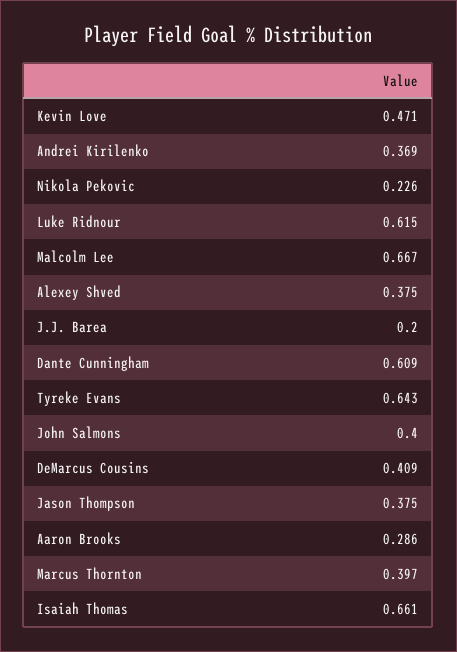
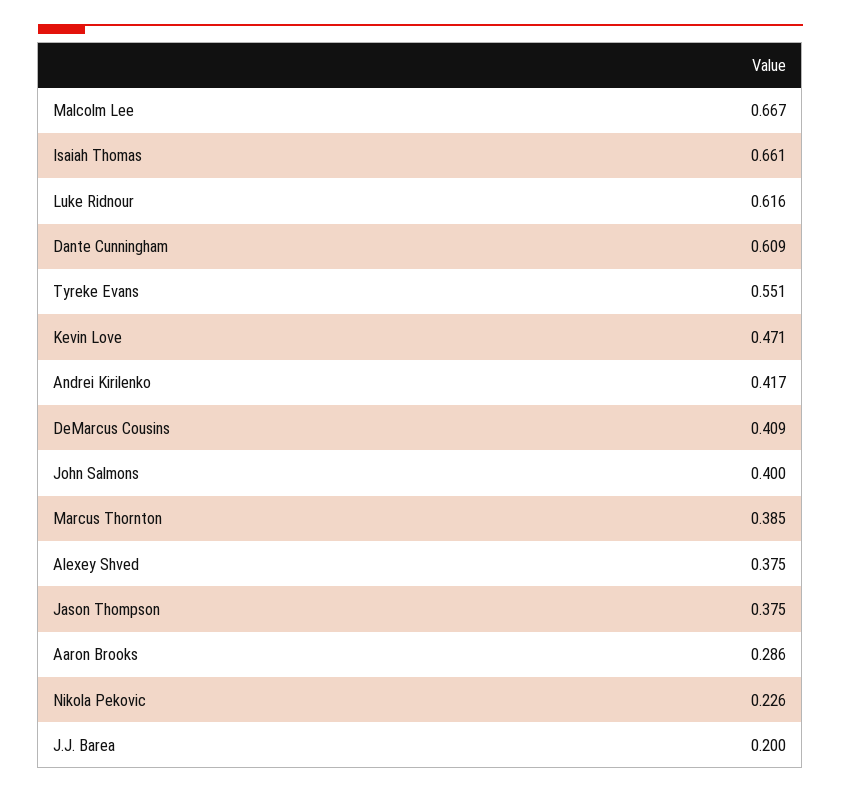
  {
    "Kevin Love": 0.471,
-   "Andrei Kirilenko": 0.369,
+   "Andrei Kirilenko": 0.417,
    "Nikola Pekovic": 0.226,
-   "Luke Ridnour": 0.615,
+   "Luke Ridnour": 0.616,
    "Malcolm Lee": 0.667,
    "Alexey Shved": 0.375,
    "J.J. Barea": 0.2,
    "Dante Cunningham": 0.609,
-   "Tyreke Evans": 0.643,
+   "Tyreke Evans": 0.551,
    "John Salmons": 0.4,
    "DeMarcus Cousins": 0.409,
    "Jason Thompson": 0.375,
    "Aaron Brooks": 0.286,
-   "Marcus Thornton": 0.397,
+   "Marcus Thornton": 0.385,
    "Isaiah Thomas": 0.661
  }

